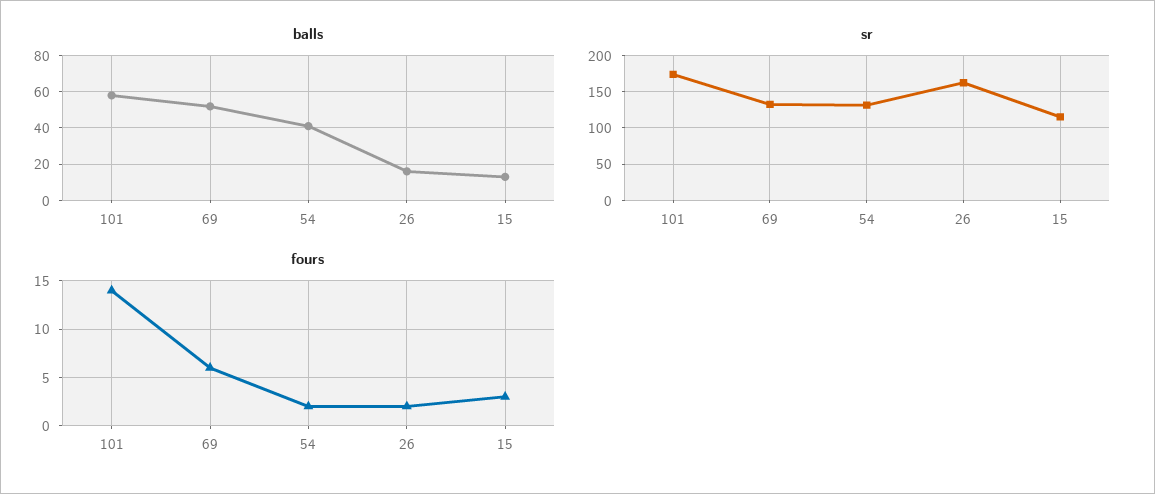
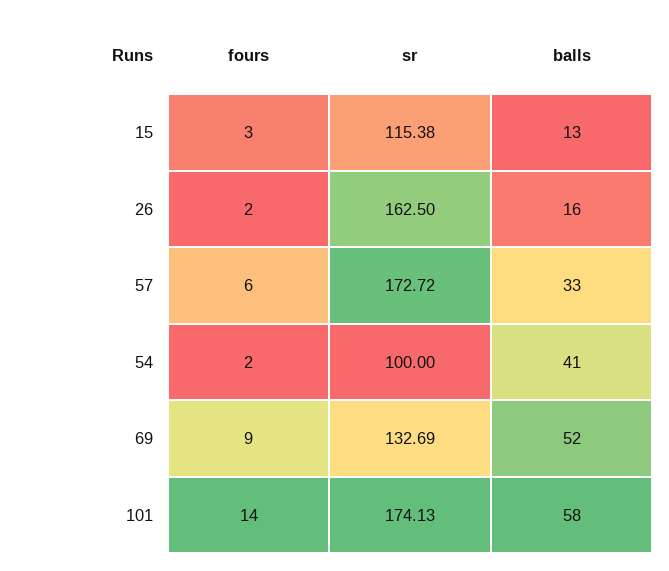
  {
    "balls": {
      "101": 58,
      "69": 52,
      "54": 41,
      "26": 16,
-     "15": 13
+     "15": 13,
+     "57": 33
    },
    "sr": {
      "101": 174.13,
      "69": 132.69,
-     "54": 130,
+     "54": 100,
      "26": 162.5,
-     "15": 115.38
+     "15": 115.38,
+     "57": 172.72
    },
    "fours": {
      "101": 14,
-     "69": 6,
+     "69": 9,
      "54": 2,
      "26": 2,
-     "15": 3
+     "15": 3,
+     "57": 6
    }
  }

